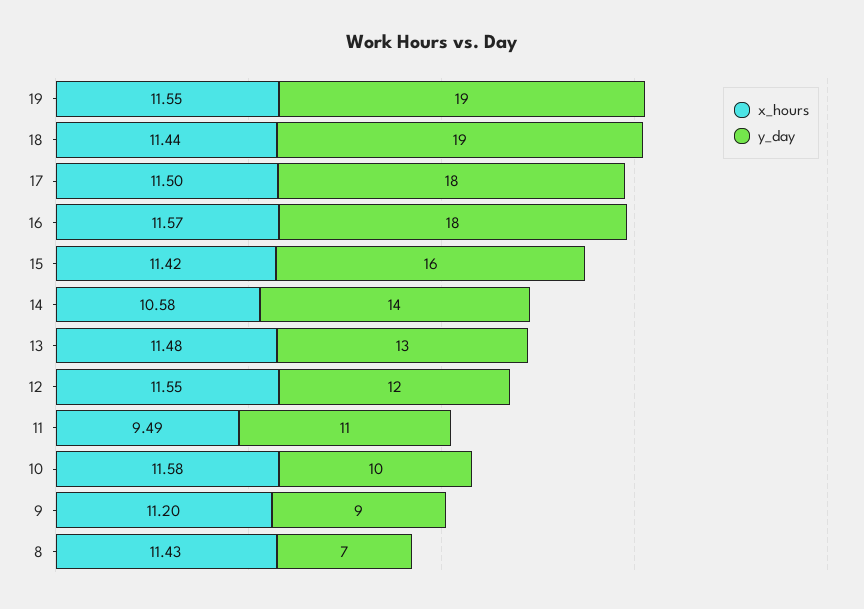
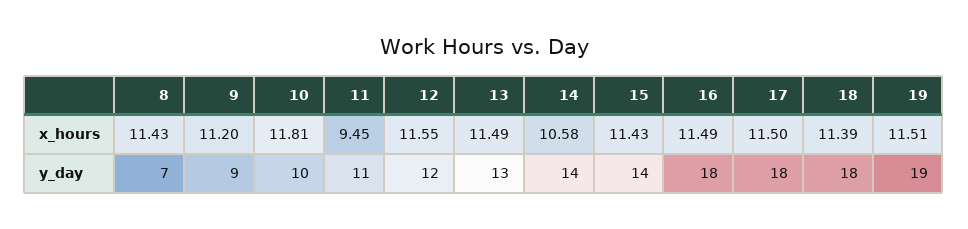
  {
    "x_hours": {
-     "19": 11.55,
+     "19": 11.51,
-     "18": 11.44,
+     "18": 11.39,
      "17": 11.5,
-     "16": 11.57,
+     "16": 11.49,
-     "15": 11.42,
+     "15": 11.43,
      "14": 10.58,
-     "13": 11.48,
+     "13": 11.49,
      "12": 11.55,
-     "11": 9.49,
+     "11": 9.45,
-     "10": 11.58,
+     "10": 11.81,
      "9": 11.2,
      "8": 11.43
    },
    "y_day": {
      "19": 19,
-     "18": 19,
+     "18": 18,
      "17": 18,
      "16": 18,
-     "15": 16,
+     "15": 14,
      "14": 14,
      "13": 13,
      "12": 12,
      "11": 11,
      "10": 10,
      "9": 9,
      "8": 7
    }
  }

